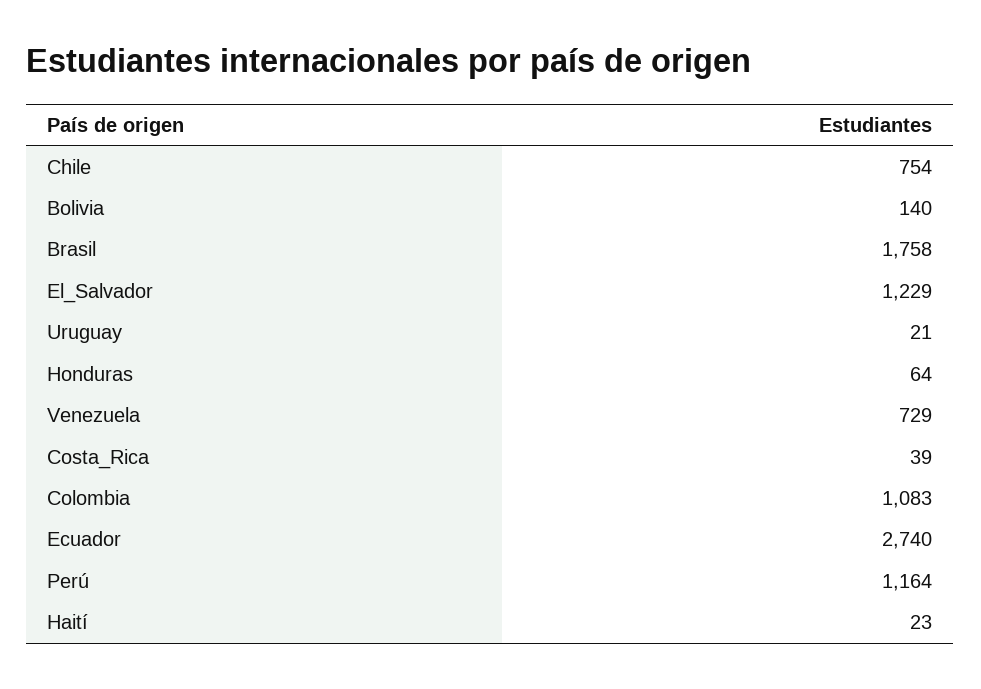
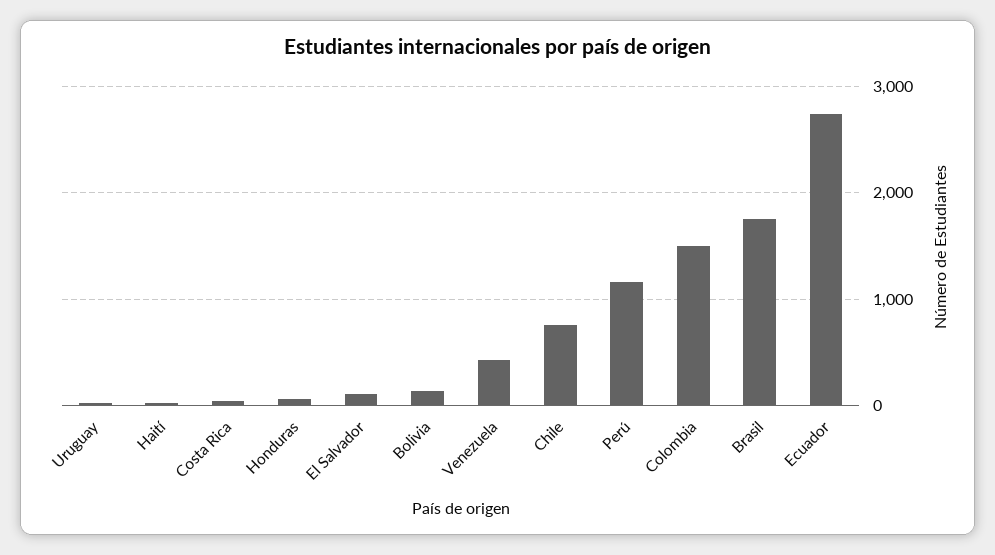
  {
    "Chile": 754,
    "Bolivia": 140,
    "Brasil": 1758,
-   "El_Salvador": 1229,
+   "El_Salvador": 100,
    "Uruguay": 21,
    "Honduras": 64,
-   "Venezuela": 729,
+   "Venezuela": 400,
    "Costa_Rica": 39,
-   "Colombia": 1083,
+   "Colombia": 1500,
    "Ecuador": 2740,
    "Perú": 1164,
    "Haití": 23
  }

